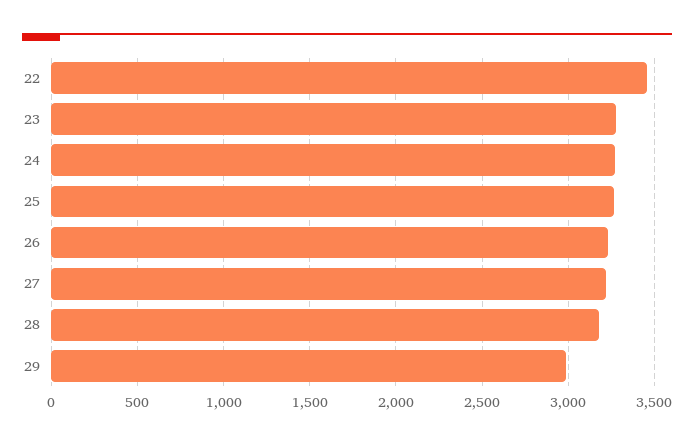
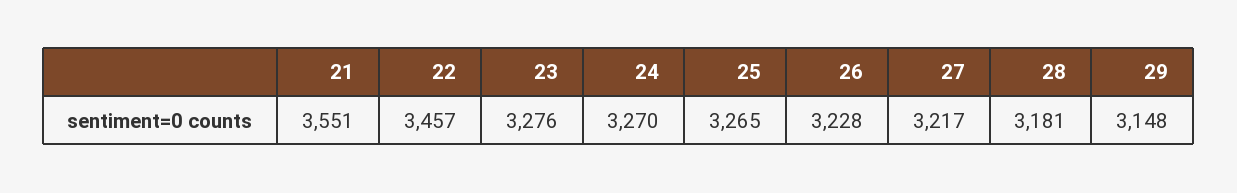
  {
    "22": 3457,
    "23": 3276,
    "24": 3270,
    "25": 3265,
    "26": 3228,
    "27": 3217,
    "28": 3181,
-   "29": 3000
+   "29": 3148,
+   "21": 3551
  }

